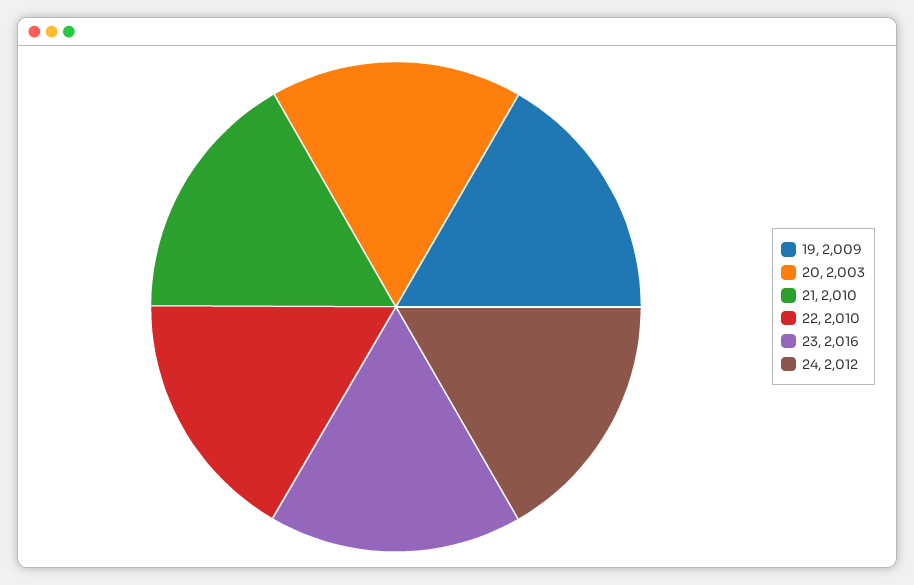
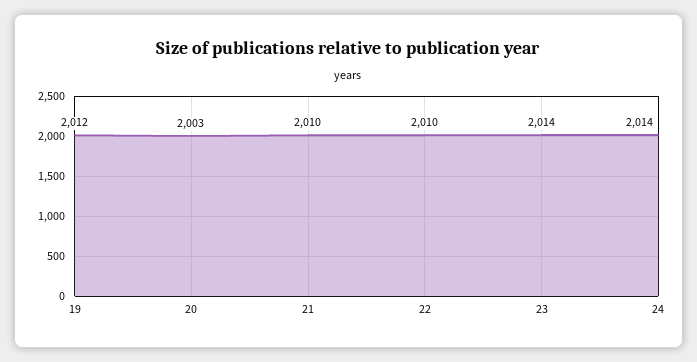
  {
-   "19": 2009,
+   "19": 2012,
    "20": 2003,
    "21": 2010,
    "22": 2010,
-   "23": 2016,
+   "23": 2014,
-   "24": 2012
+   "24": 2014
  }

